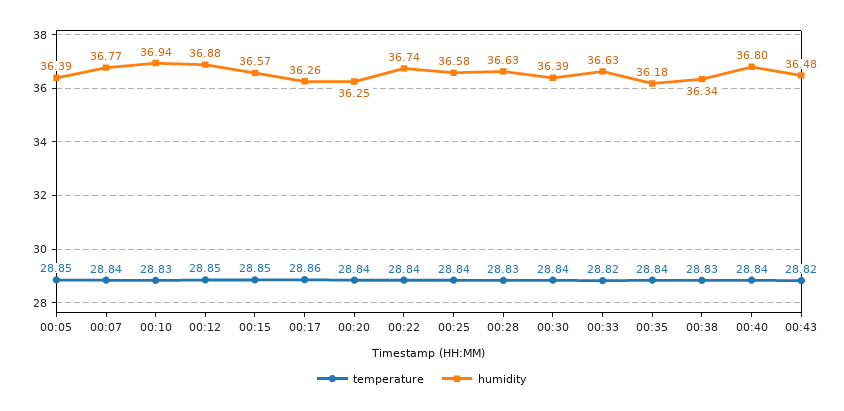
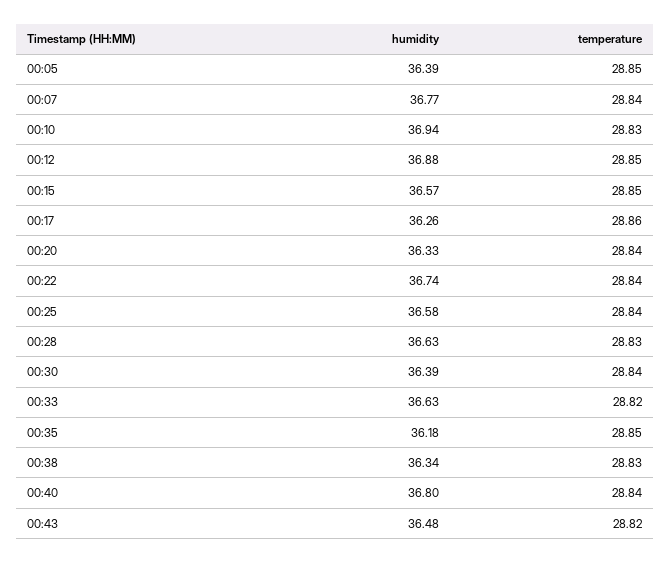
  {
    "temperature": {
      "00:05": 28.85,
      "00:07": 28.84,
      "00:10": 28.83,
      "00:12": 28.85,
      "00:15": 28.85,
      "00:17": 28.86,
      "00:20": 28.84,
      "00:22": 28.84,
      "00:25": 28.84,
      "00:28": 28.83,
      "00:30": 28.84,
      "00:33": 28.82,
-     "00:35": 28.84,
+     "00:35": 28.85,
      "00:38": 28.83,
      "00:40": 28.84,
      "00:43": 28.82
    },
    "humidity": {
      "00:05": 36.39,
      "00:07": 36.77,
      "00:10": 36.94,
      "00:12": 36.88,
      "00:15": 36.57,
      "00:17": 36.26,
-     "00:20": 36.25,
+     "00:20": 36.33,
      "00:22": 36.74,
      "00:25": 36.58,
      "00:28": 36.63,
      "00:30": 36.39,
      "00:33": 36.63,
      "00:35": 36.18,
      "00:38": 36.34,
      "00:40": 36.8,
      "00:43": 36.48
    }
  }

